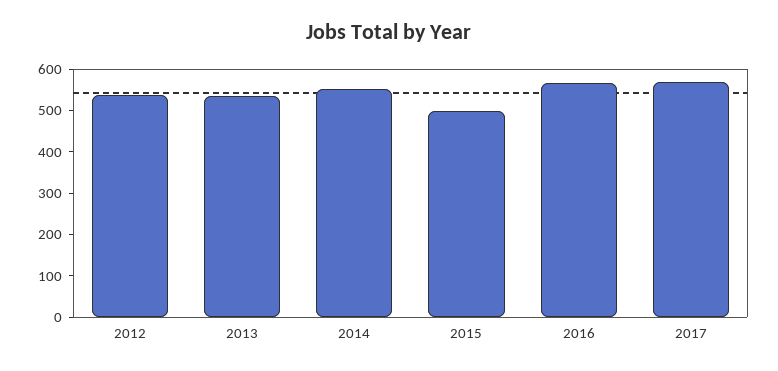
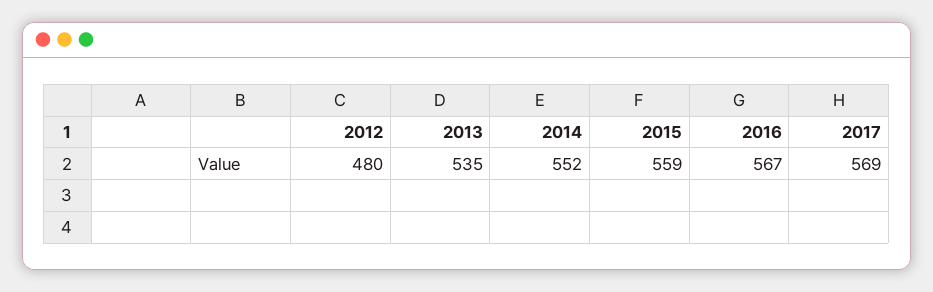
  {
-   "2012": 540,
+   "2012": 480,
    "2013": 535,
    "2014": 552,
-   "2015": 500,
+   "2015": 559,
    "2016": 567,
    "2017": 569
  }

